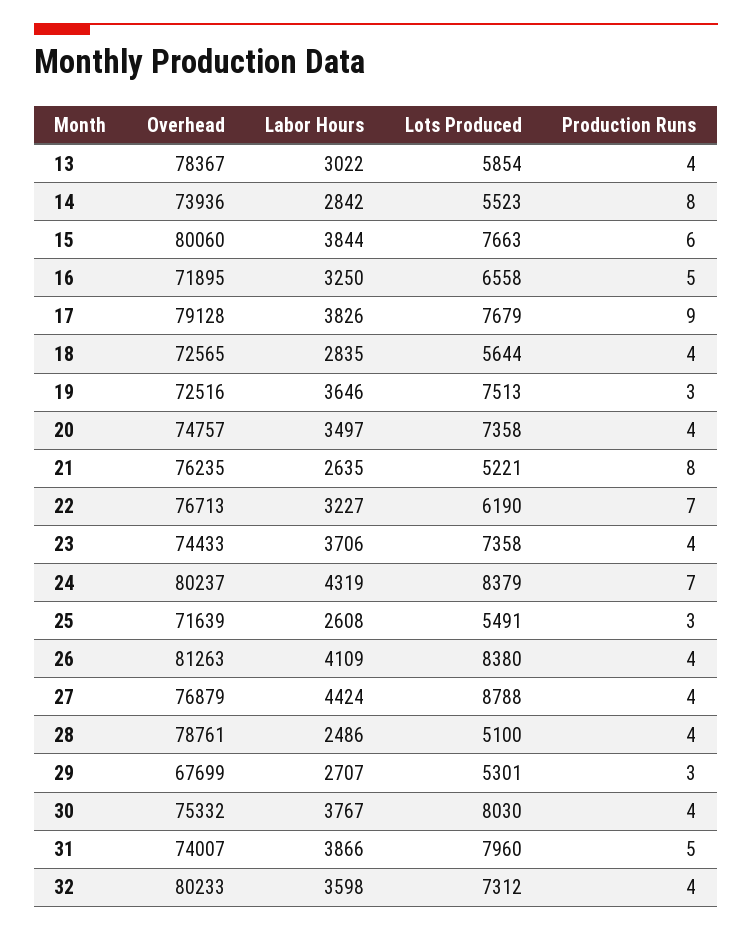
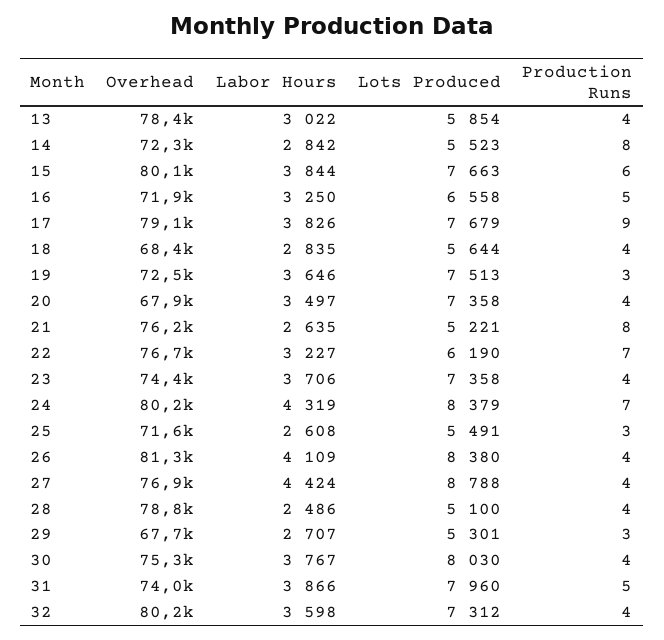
  {
    "Overhead": {
      "13": 78367,
-     "14": 73936,
+     "14": 72300,
      "15": 80060,
      "16": 71895,
      "17": 79128,
-     "18": 72565,
+     "18": 68400,
      "19": 72516,
-     "20": 74757,
+     "20": 67900,
      "21": 76235,
      "22": 76713,
      "23": 74433,
      "24": 80237,
      "25": 71639,
      "26": 81263,
      "27": 76879,
      "28": 78761,
      "29": 67699,
      "30": 75332,
      "31": 74007,
      "32": 80233
    },
    "Labor Hours": {
      "13": 3022,
      "14": 2842,
      "15": 3844,
      "16": 3250,
      "17": 3826,
      "18": 2835,
      "19": 3646,
      "20": 3497,
      "21": 2635,
      "22": 3227,
      "23": 3706,
      "24": 4319,
      "25": 2608,
      "26": 4109,
      "27": 4424,
      "28": 2486,
      "29": 2707,
      "30": 3767,
      "31": 3866,
      "32": 3598
    },
    "Lots Produced": {
      "13": 5854,
      "14": 5523,
      "15": 7663,
      "16": 6558,
      "17": 7679,
      "18": 5644,
      "19": 7513,
      "20": 7358,
      "21": 5221,
      "22": 6190,
      "23": 7358,
      "24": 8379,
      "25": 5491,
      "26": 8380,
      "27": 8788,
      "28": 5100,
      "29": 5301,
      "30": 8030,
      "31": 7960,
      "32": 7312
    },
    "Production Runs": {
      "13": 4,
      "14": 8,
      "15": 6,
      "16": 5,
      "17": 9,
      "18": 4,
      "19": 3,
      "20": 4,
      "21": 8,
      "22": 7,
      "23": 4,
      "24": 7,
      "25": 3,
      "26": 4,
      "27": 4,
      "28": 4,
      "29": 3,
      "30": 4,
      "31": 5,
      "32": 4
    }
  }

